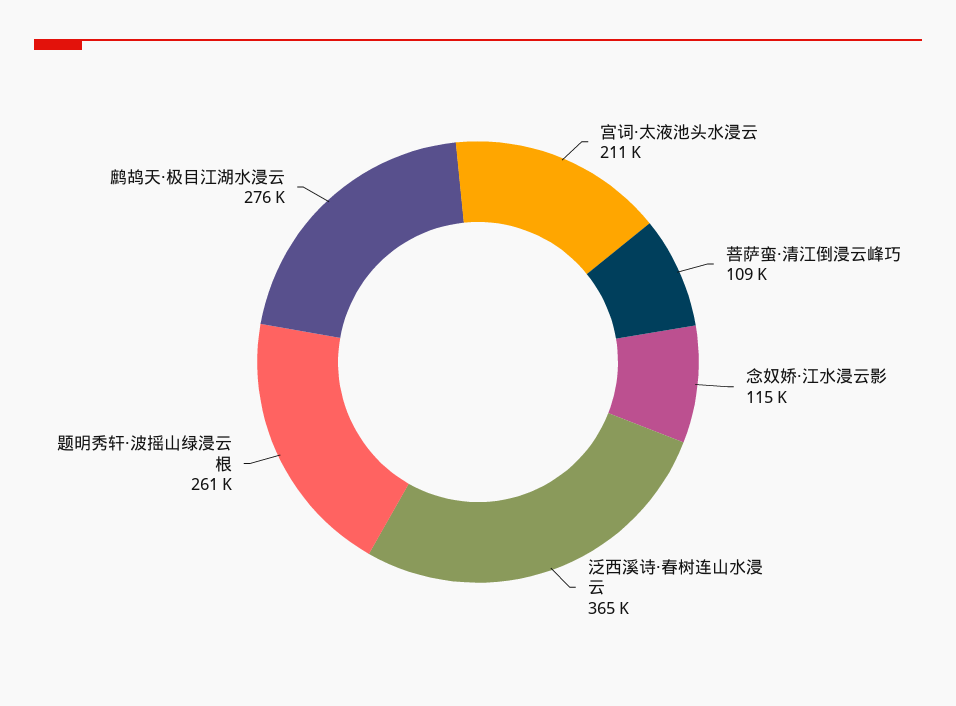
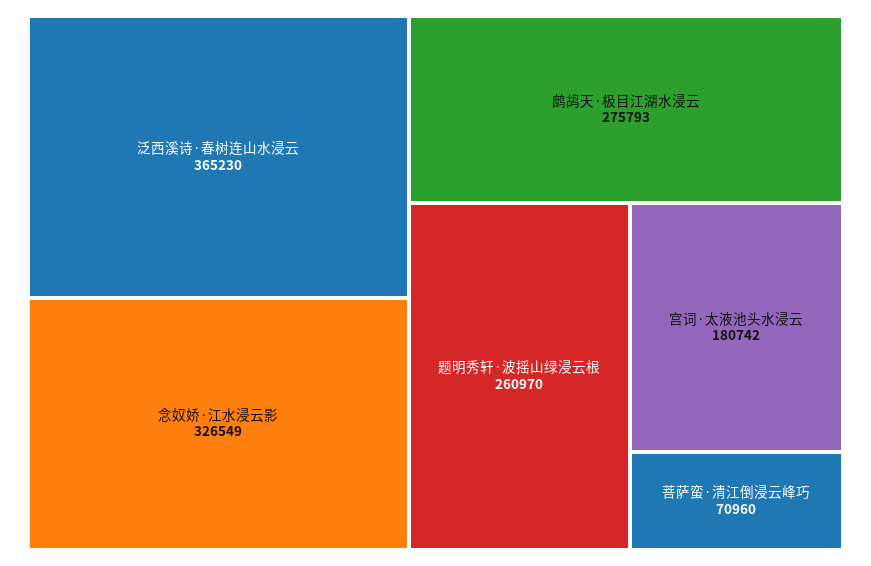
  {
-   "宫词·太液池头水浸云": 211000,
+   "宫词·太液池头水浸云": 180742,
-   "菩萨蛮·清江倒浸云峰巧": 109000,
+   "菩萨蛮·清江倒浸云峰巧": 70960,
-   "念奴娇·江水浸云影": 115000,
+   "念奴娇·江水浸云影": 326549,
    "泛西溪诗·春树连山水浸云": 365230,
    "题明秀轩·波摇山绿浸云根": 260970,
    "鹧鸪天·极目江湖水浸云": 275793
  }

